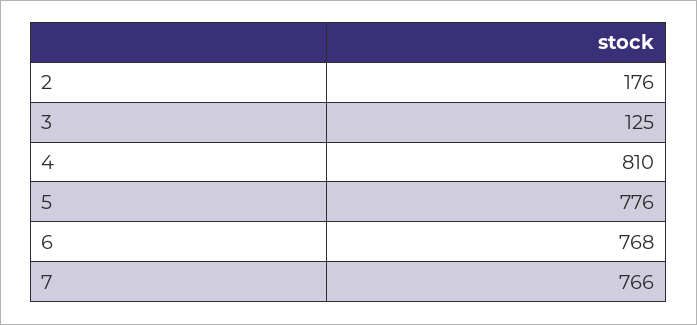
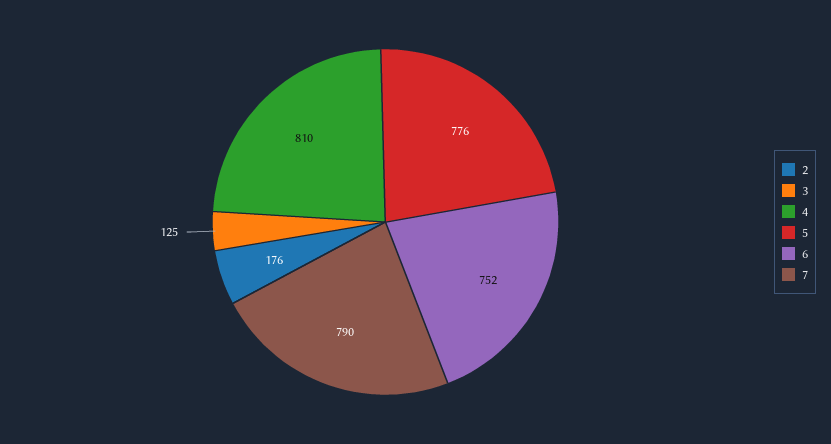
  {
    "2": 176,
    "3": 125,
    "4": 810,
    "5": 776,
-   "6": 768,
+   "6": 752,
-   "7": 766
+   "7": 790
  }

